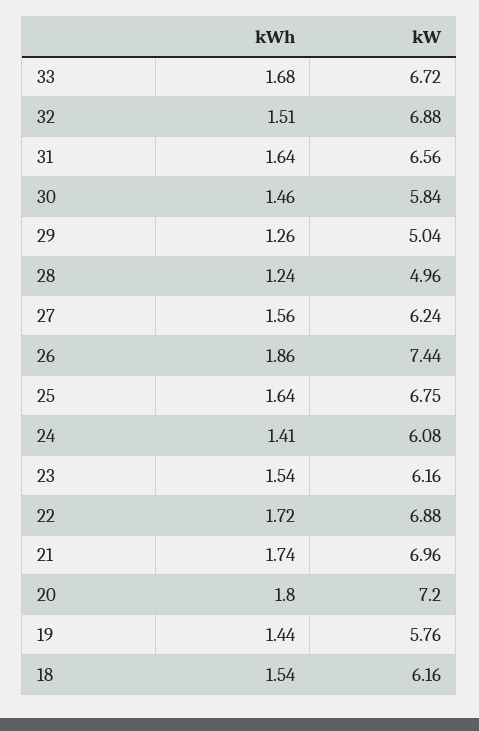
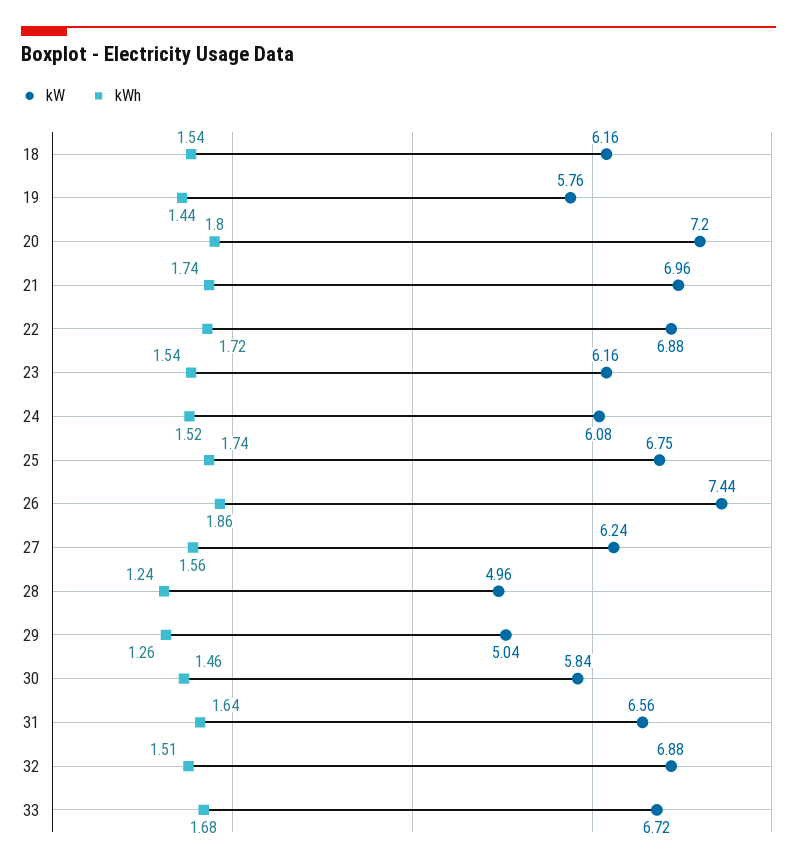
  {
    "kWh": {
      "33": 1.68,
      "32": 1.51,
      "31": 1.64,
      "30": 1.46,
      "29": 1.26,
      "28": 1.24,
      "27": 1.56,
      "26": 1.86,
-     "25": 1.64,
+     "25": 1.74,
-     "24": 1.41,
+     "24": 1.52,
      "23": 1.54,
      "22": 1.72,
      "21": 1.74,
      "20": 1.8,
      "19": 1.44,
      "18": 1.54
    },
    "kW": {
      "33": 6.72,
      "32": 6.88,
      "31": 6.56,
      "30": 5.84,
      "29": 5.04,
      "28": 4.96,
      "27": 6.24,
      "26": 7.44,
      "25": 6.75,
      "24": 6.08,
      "23": 6.16,
      "22": 6.88,
      "21": 6.96,
      "20": 7.2,
      "19": 5.76,
      "18": 6.16
    }
  }

